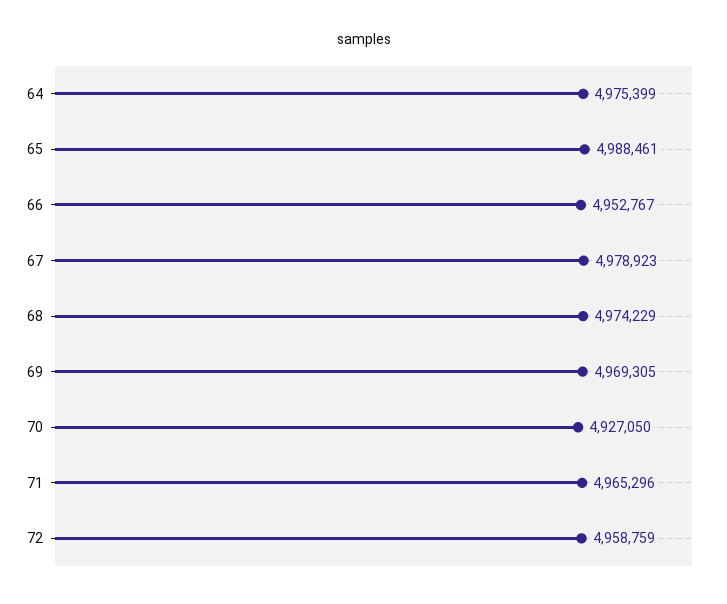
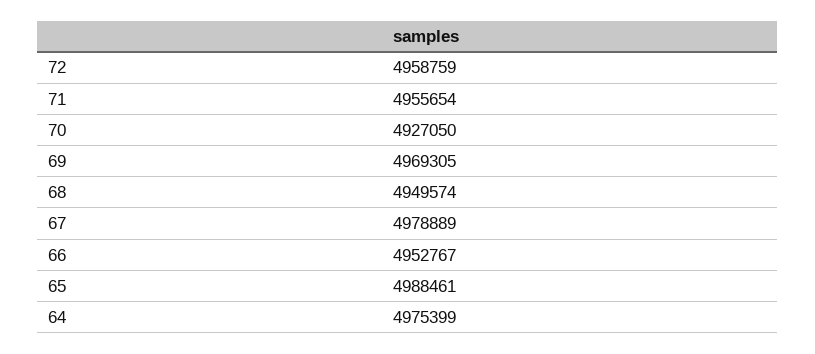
  {
    "64": 4975399,
    "65": 4988461,
    "66": 4952767,
-   "67": 4978923,
+   "67": 4978889,
-   "68": 4974229,
+   "68": 4949574,
    "69": 4969305,
    "70": 4927050,
-   "71": 4965296,
+   "71": 4955654,
    "72": 4958759
  }

